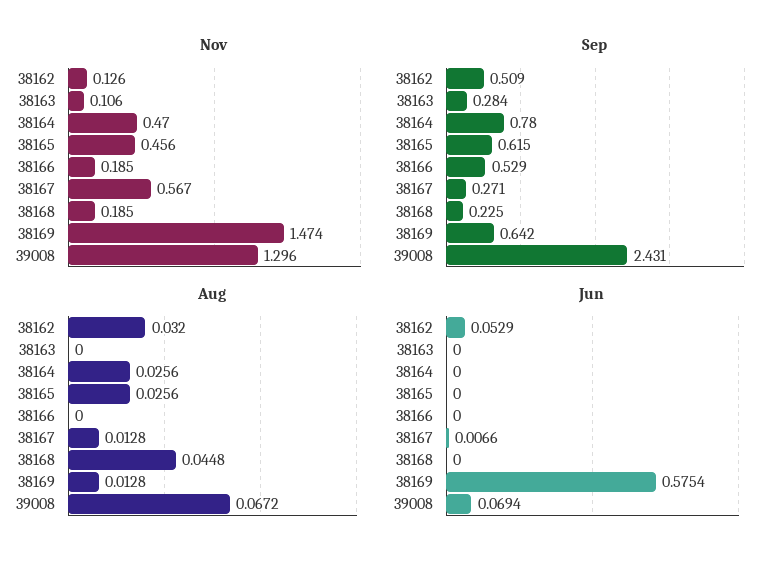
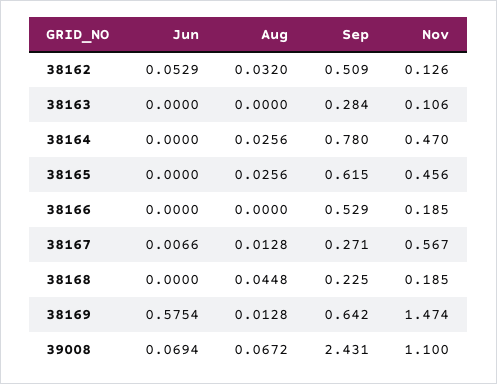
  {
    "Nov": {
      "38162": 0.126,
      "38163": 0.106,
      "38164": 0.47,
      "38165": 0.456,
      "38166": 0.185,
      "38167": 0.567,
      "38168": 0.185,
      "38169": 1.474,
-     "39008": 1.296
+     "39008": 1.1
    },
    "Sep": {
      "38162": 0.509,
      "38163": 0.284,
      "38164": 0.78,
      "38165": 0.615,
      "38166": 0.529,
      "38167": 0.271,
      "38168": 0.225,
      "38169": 0.642,
      "39008": 2.431
    },
    "Aug": {
      "38162": 0.032,
      "38163": 0,
      "38164": 0.0256,
      "38165": 0.0256,
      "38166": 0,
      "38167": 0.0128,
      "38168": 0.0448,
      "38169": 0.0128,
      "39008": 0.0672
    },
    "Jun": {
      "38162": 0.0529,
      "38163": 0,
      "38164": 0,
      "38165": 0,
      "38166": 0,
      "38167": 0.0066,
      "38168": 0,
      "38169": 0.5754,
      "39008": 0.0694
    }
  }

